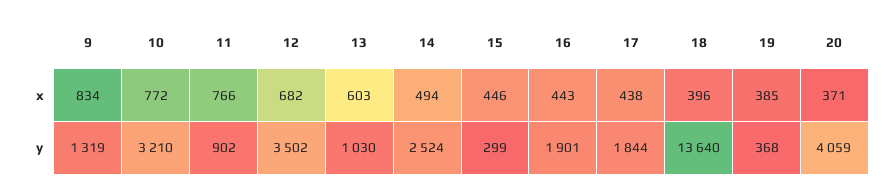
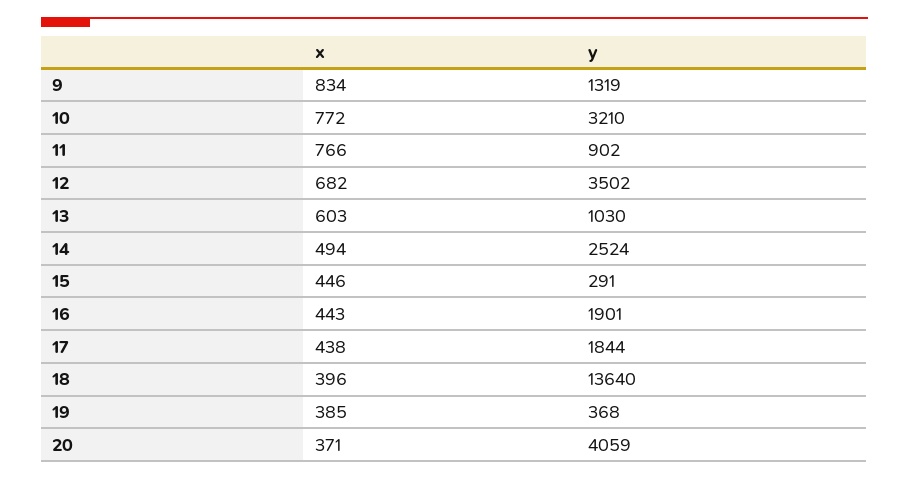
  {
    "9": {
      "x": 834,
      "y": 1319
    },
    "10": {
      "x": 772,
      "y": 3210
    },
    "11": {
      "x": 766,
      "y": 902
    },
    "12": {
      "x": 682,
      "y": 3502
    },
    "13": {
      "x": 603,
      "y": 1030
    },
    "14": {
      "x": 494,
      "y": 2524
    },
    "15": {
      "x": 446,
-     "y": 299
+     "y": 291
    },
    "16": {
      "x": 443,
      "y": 1901
    },
    "17": {
      "x": 438,
      "y": 1844
    },
    "18": {
      "x": 396,
      "y": 13640
    },
    "19": {
      "x": 385,
      "y": 368
    },
    "20": {
      "x": 371,
      "y": 4059
    }
  }

